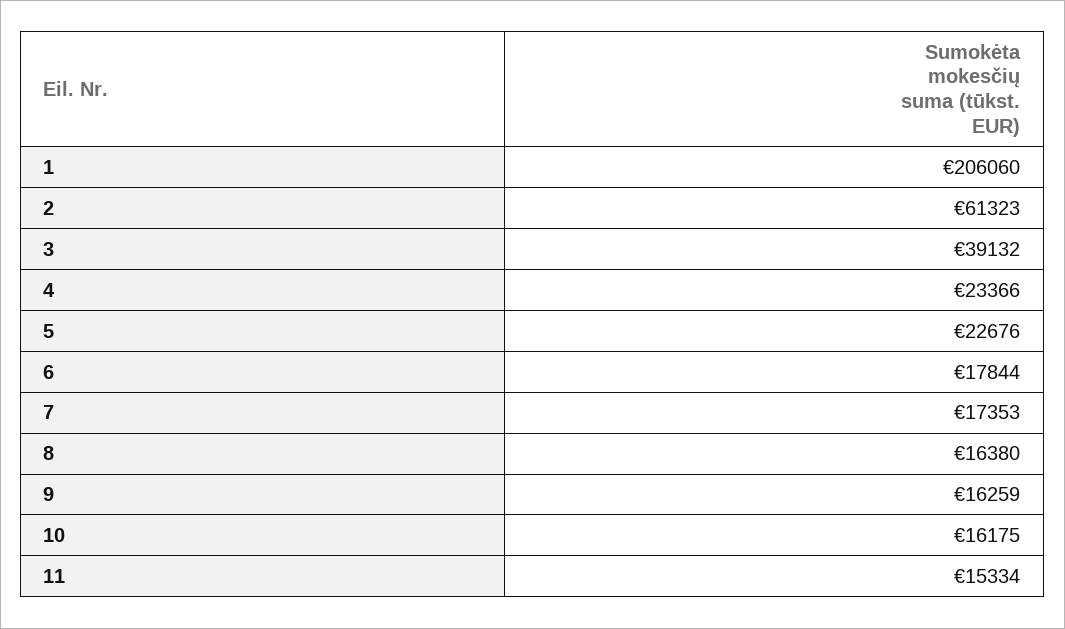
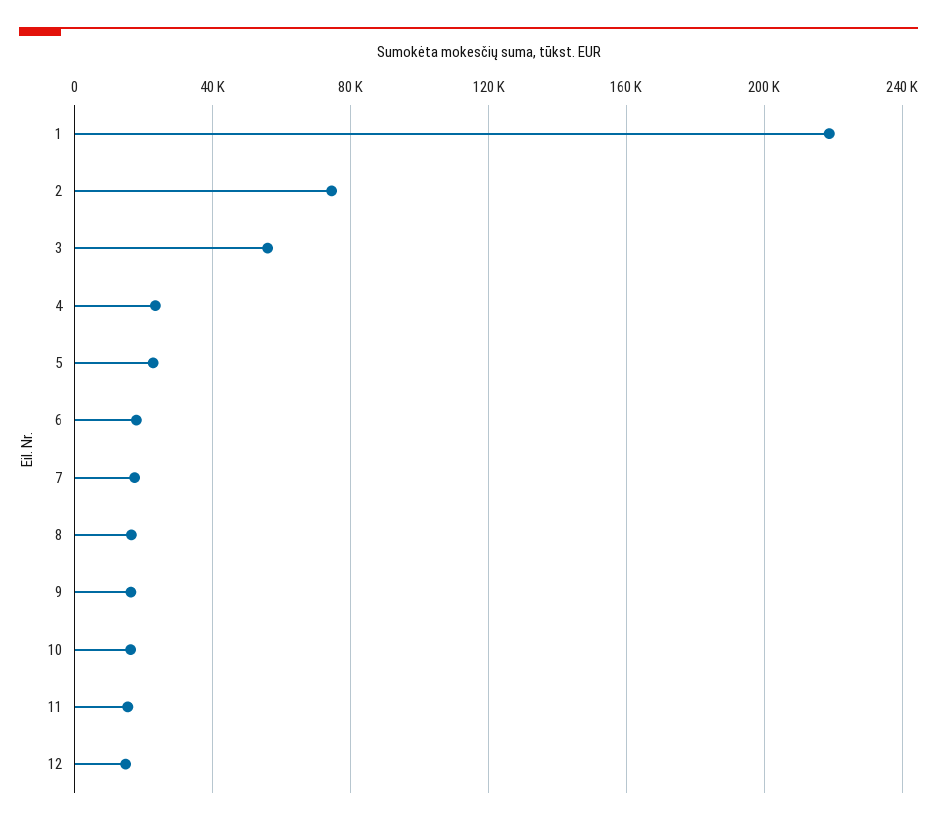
  {
-   "1": 206060,
+   "1": 220000,
-   "2": 61323,
+   "2": 75000,
-   "3": 39132,
+   "3": 55000,
    "4": 23366,
    "5": 22676,
    "6": 17844,
    "7": 17353,
    "8": 16380,
    "9": 16259,
    "10": 16175,
-   "11": 15334
+   "11": 15334,
+   "12": 15000
  }

